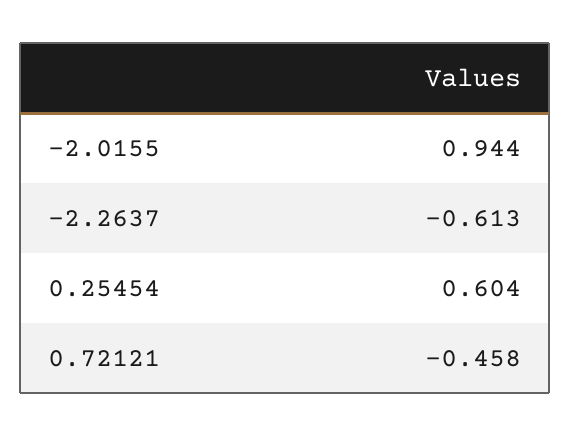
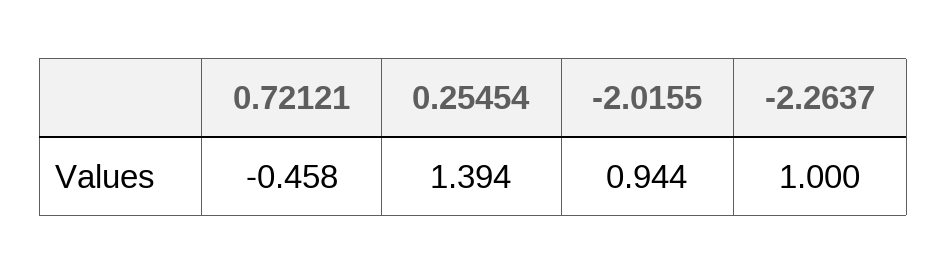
  {
    "-2.0155": 0.944,
-   "-2.2637": -0.613,
+   "-2.2637": 1,
-   "0.25454": 0.604,
+   "0.25454": 1.394,
    "0.72121": -0.458
  }

